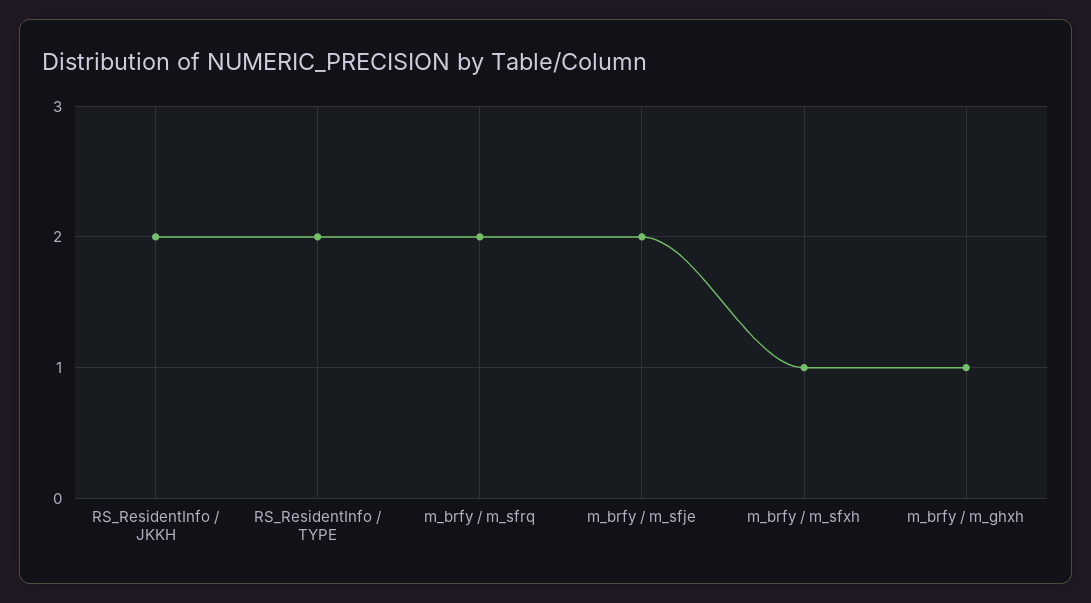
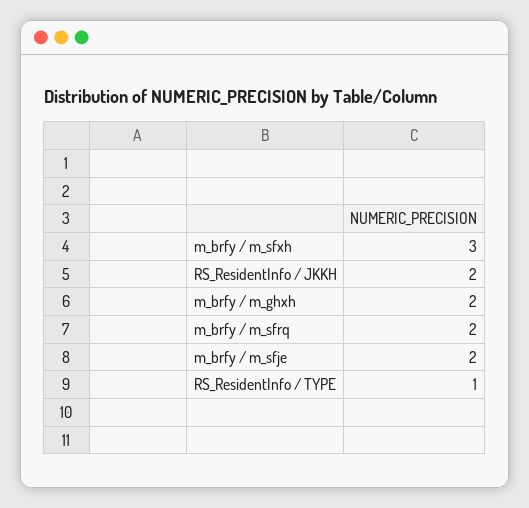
  {
    "RS_ResidentInfo / JKKH": 2,
-   "RS_ResidentInfo / TYPE": 2,
+   "RS_ResidentInfo / TYPE": 1,
    "m_brfy / m_sfrq": 2,
    "m_brfy / m_sfje": 2,
-   "m_brfy / m_sfxh": 1,
+   "m_brfy / m_sfxh": 3,
-   "m_brfy / m_ghxh": 1
+   "m_brfy / m_ghxh": 2
  }

